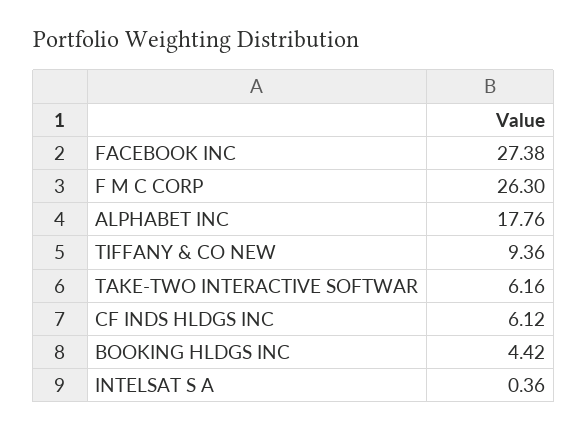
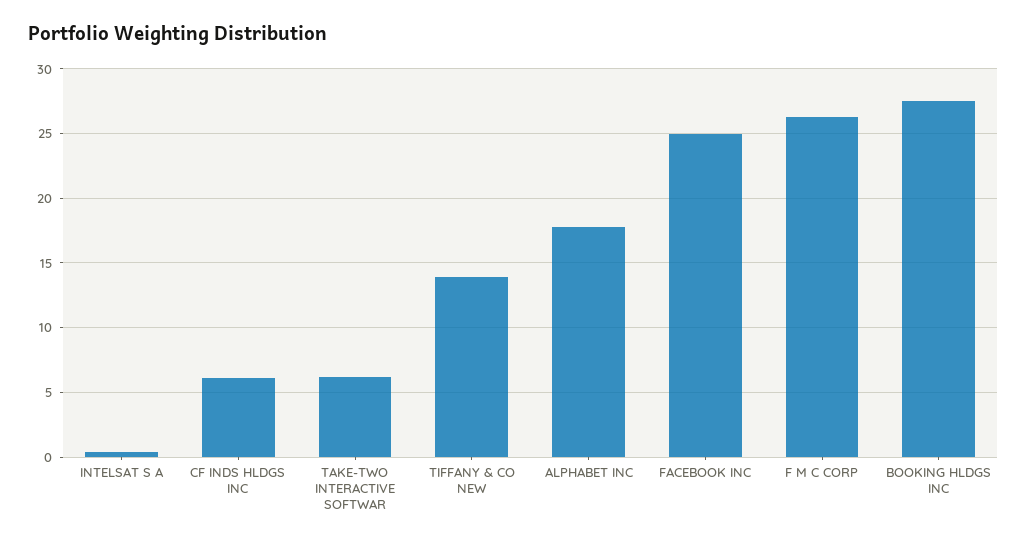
  {
-   "FACEBOOK INC": 27.38,
+   "FACEBOOK INC": 25,
    "F M C CORP": 26.3,
    "ALPHABET INC": 17.76,
-   "TIFFANY & CO NEW": 9.36,
+   "TIFFANY & CO NEW": 14,
    "TAKE-TWO INTERACTIVE SOFTWAR": 6.16,
    "CF INDS HLDGS INC": 6.12,
-   "BOOKING HLDGS INC": 4.42,
+   "BOOKING HLDGS INC": 27.5,
    "INTELSAT S A": 0.36
  }

